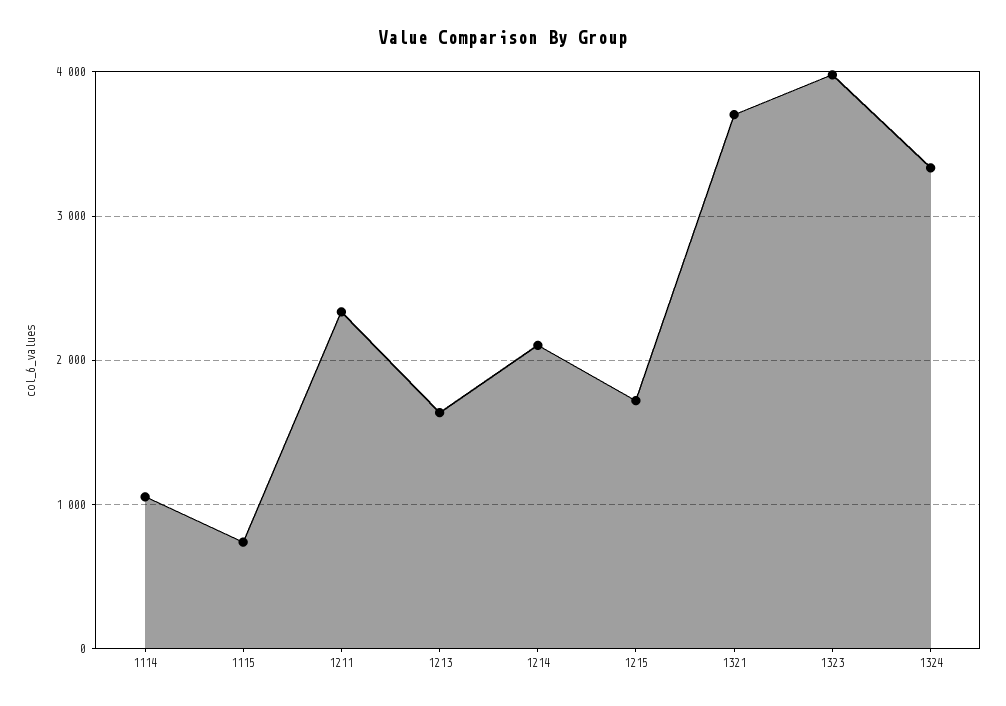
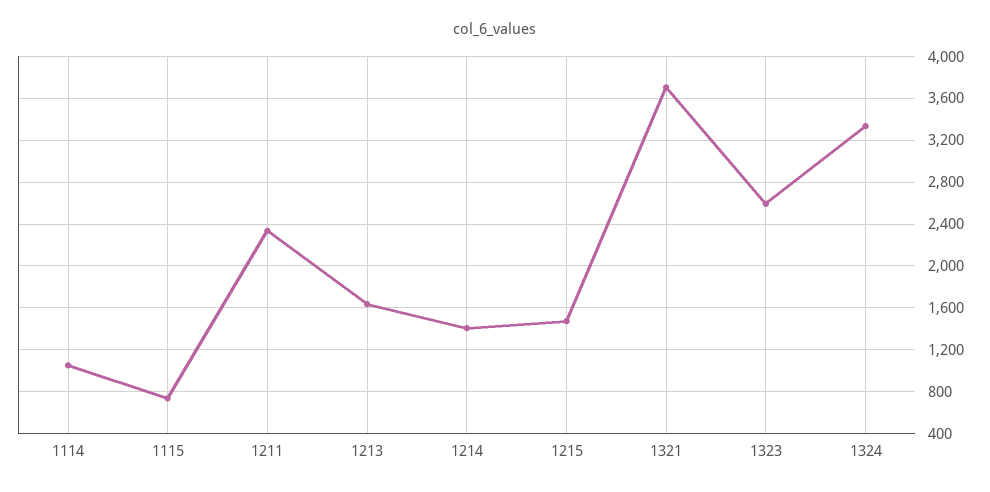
  {
    "1114": 1100,
    "1115": 700,
    "1211": 2300,
    "1213": 1600,
-   "1214": 2100,
+   "1214": 1400,
-   "1215": 1700,
+   "1215": 1500,
    "1321": 3700,
-   "1323": 4000,
+   "1323": 2600,
    "1324": 3300
  }

